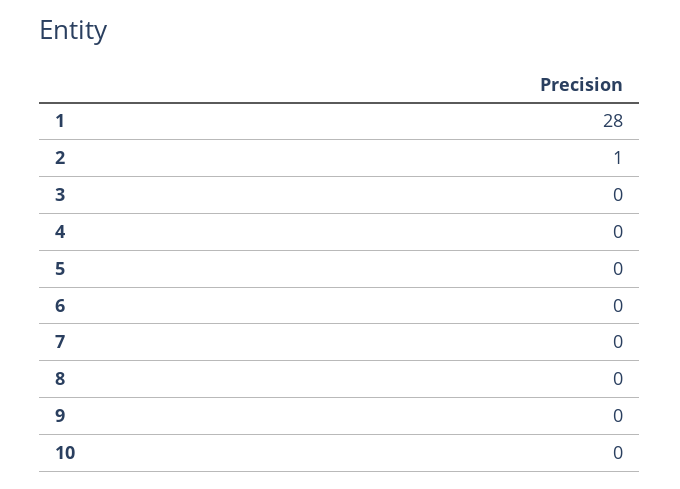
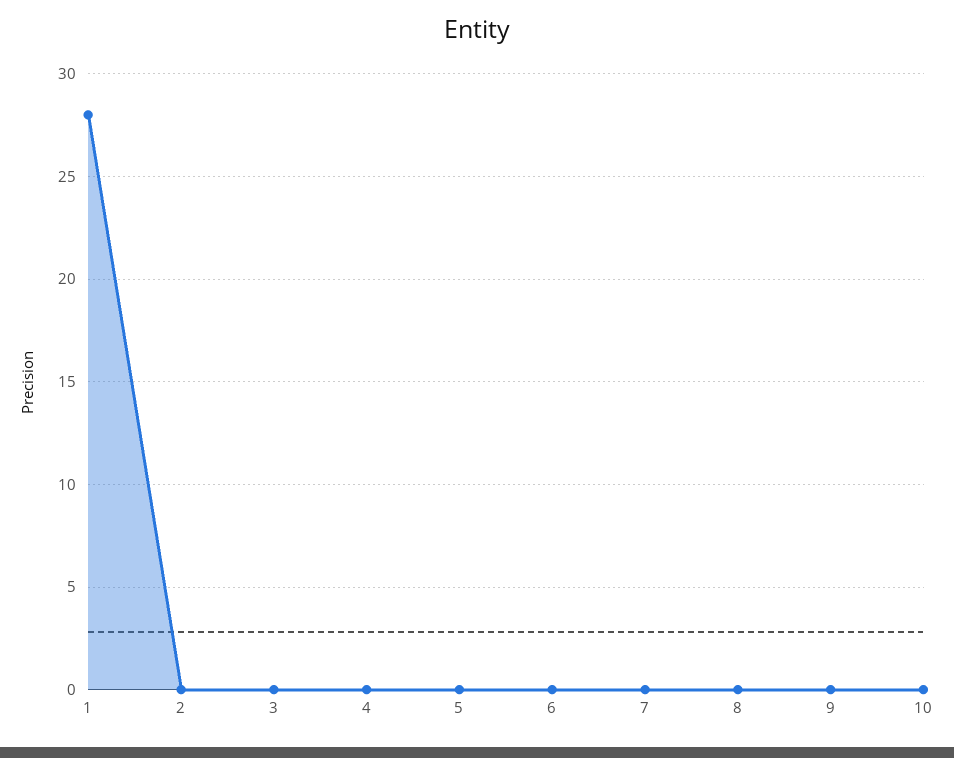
  {
    "1": 28,
-   "2": 1,
+   "2": 0,
    "3": 0,
    "4": 0,
    "5": 0,
    "6": 0,
    "7": 0,
    "8": 0,
    "9": 0,
    "10": 0
  }

